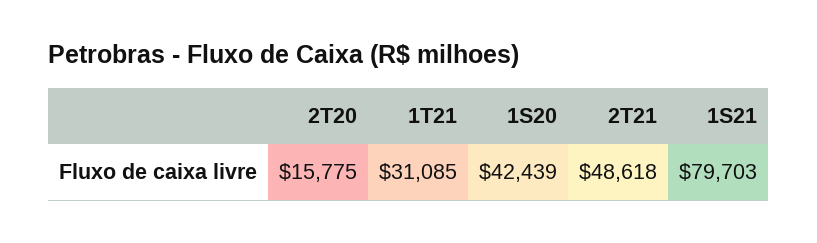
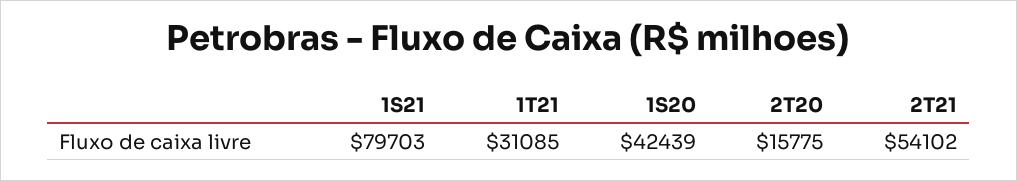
  {
    "2T20": 15775,
    "1T21": 31085,
    "1S20": 42439,
-   "2T21": 48618,
+   "2T21": 54102,
    "1S21": 79703
  }

